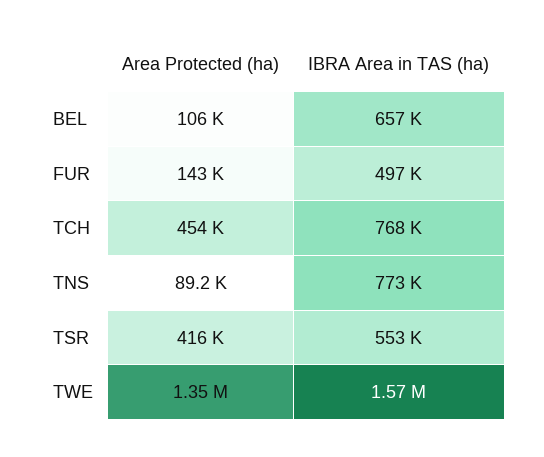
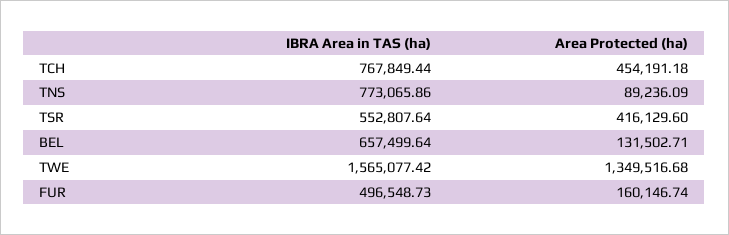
  {
    "Area Protected (ha)": {
-     "BEL": 106000,
+     "BEL": 131502.71,
-     "FUR": 143000,
+     "FUR": 160146.74,
      "TCH": 454191.18,
      "TNS": 89236.09,
      "TSR": 416129.6,
      "TWE": 1349516.68
    },
    "IBRA Area in TAS (ha)": {
      "BEL": 657499.64,
      "FUR": 496548.73,
      "TCH": 767849.44,
      "TNS": 773065.86,
      "TSR": 552807.64,
      "TWE": 1565077.42
    }
  }

